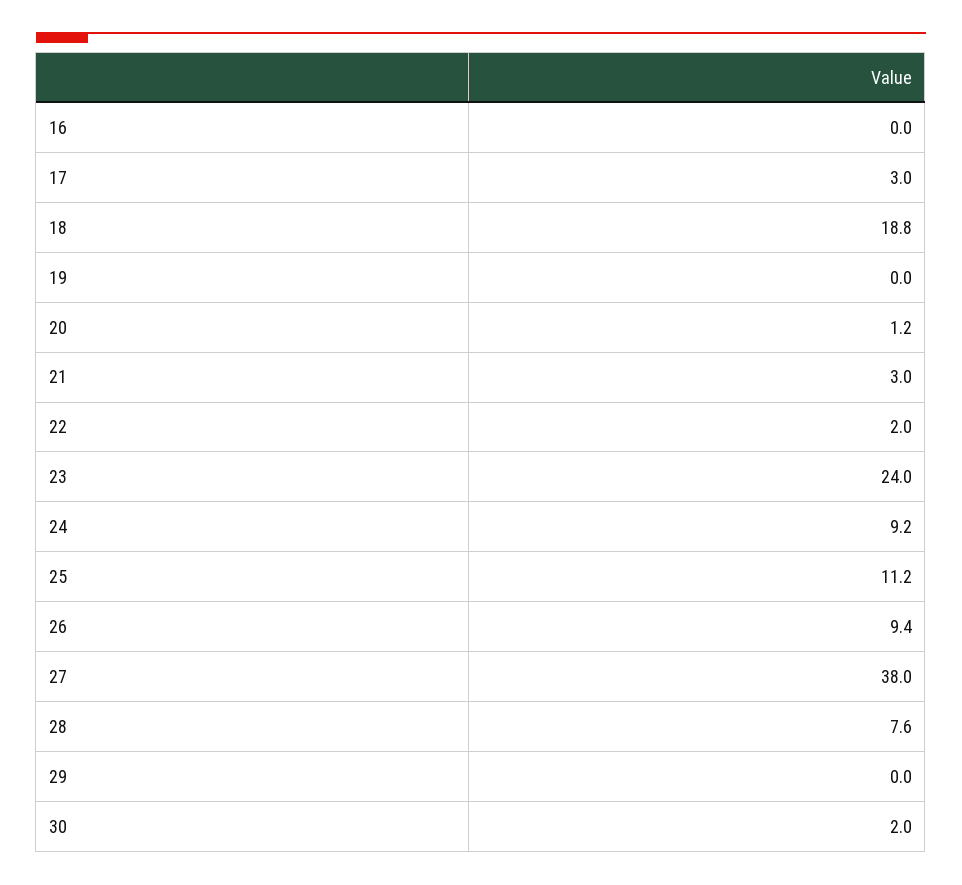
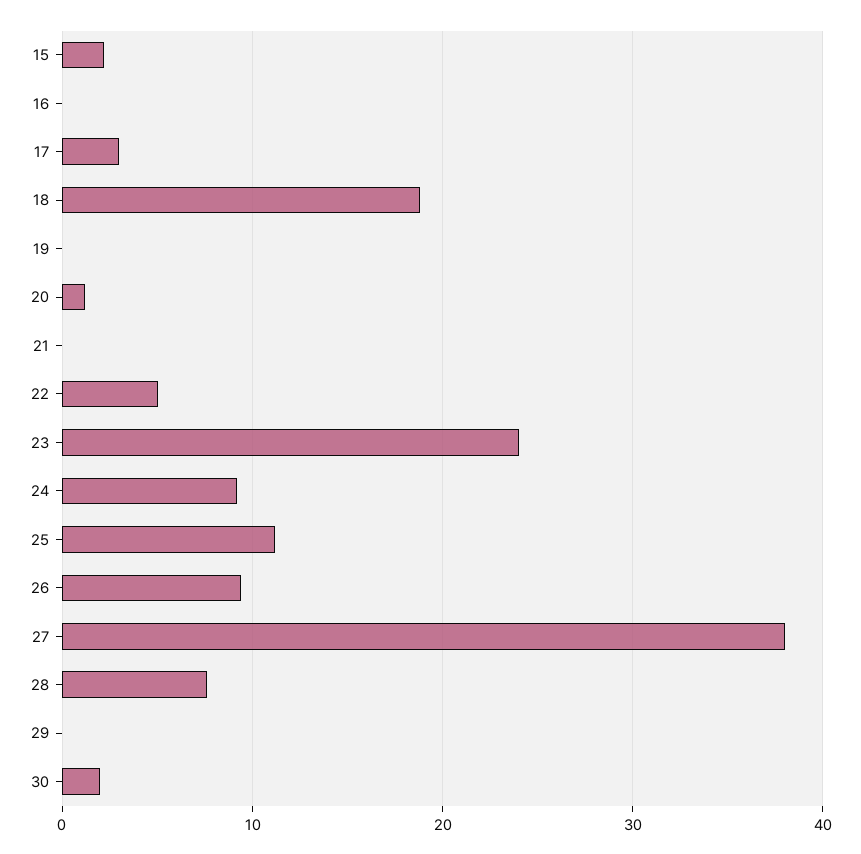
  {
    "16": 0,
    "17": 3,
    "18": 18.8,
    "19": 0,
    "20": 1.2,
-   "21": 3,
+   "21": 0,
-   "22": 2,
+   "22": 5,
    "23": 24,
    "24": 9.2,
    "25": 11.2,
    "26": 9.4,
    "27": 38,
    "28": 7.6,
    "29": 0,
-   "30": 2
+   "30": 2,
+   "15": 2
  }

